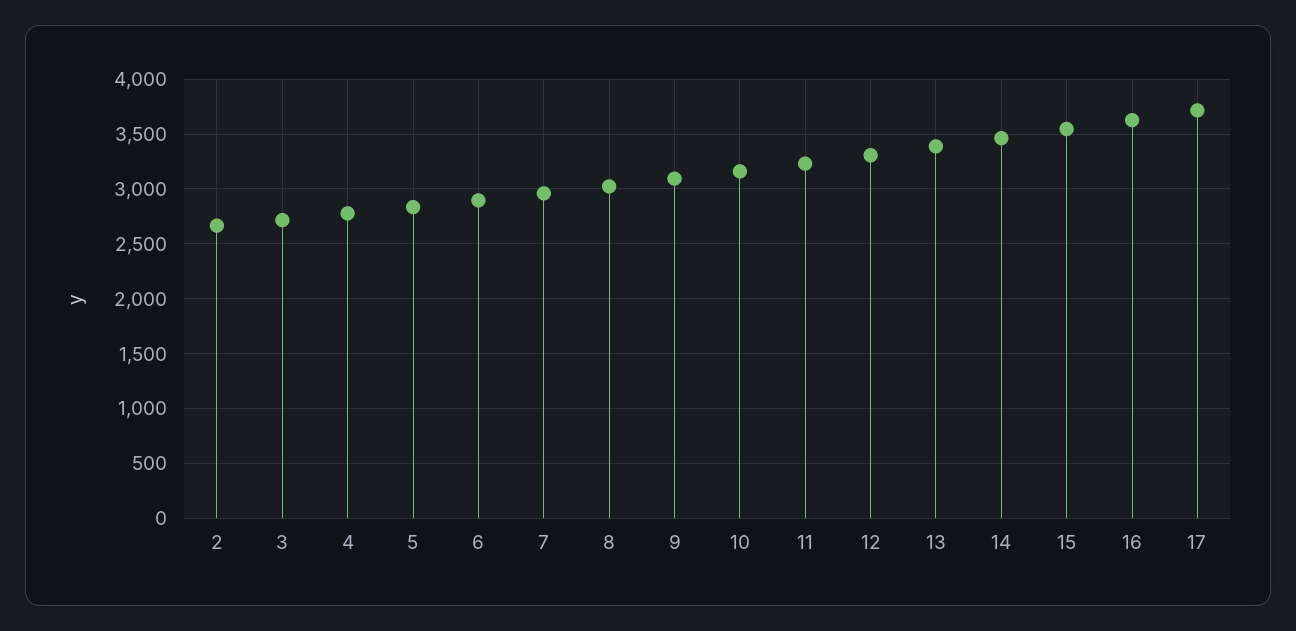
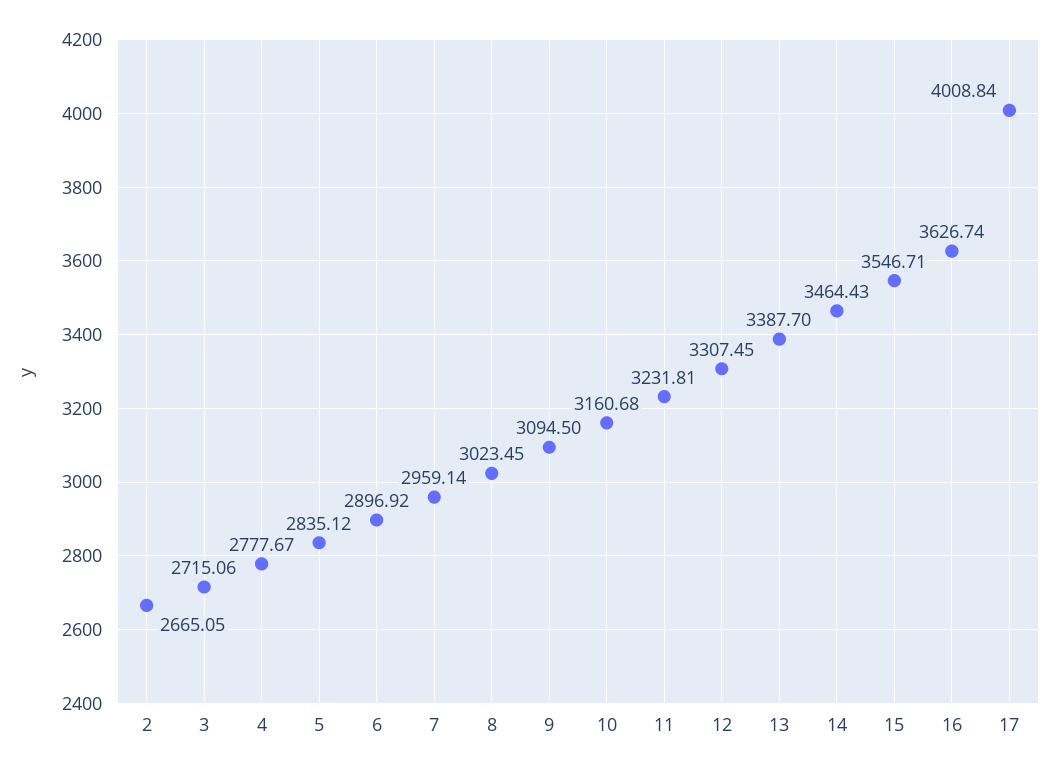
  {
    "2": 2665.05,
    "3": 2715.06,
    "4": 2777.67,
    "5": 2835.12,
    "6": 2896.92,
    "7": 2959.14,
    "8": 3023.45,
    "9": 3094.5,
    "10": 3160.68,
    "11": 3231.81,
    "12": 3307.45,
    "13": 3387.7,
    "14": 3464.43,
    "15": 3546.71,
    "16": 3626.74,
-   "17": 3700
+   "17": 4008.84
  }

